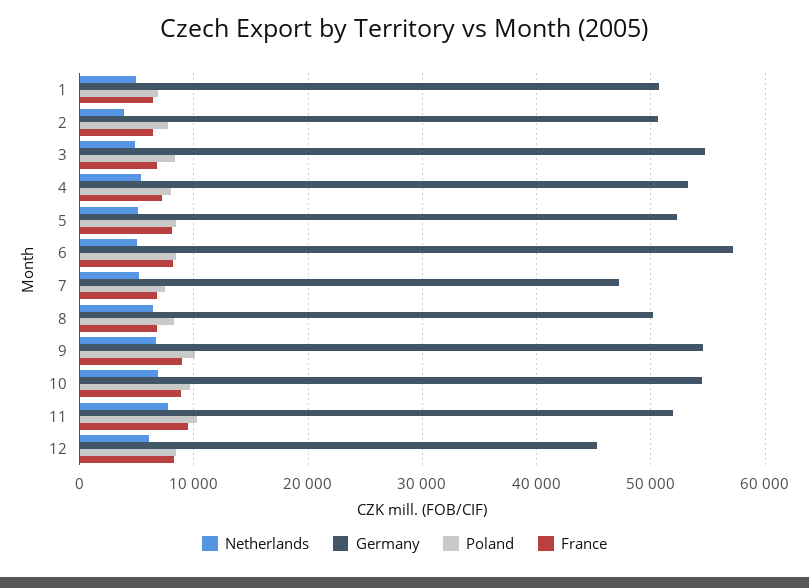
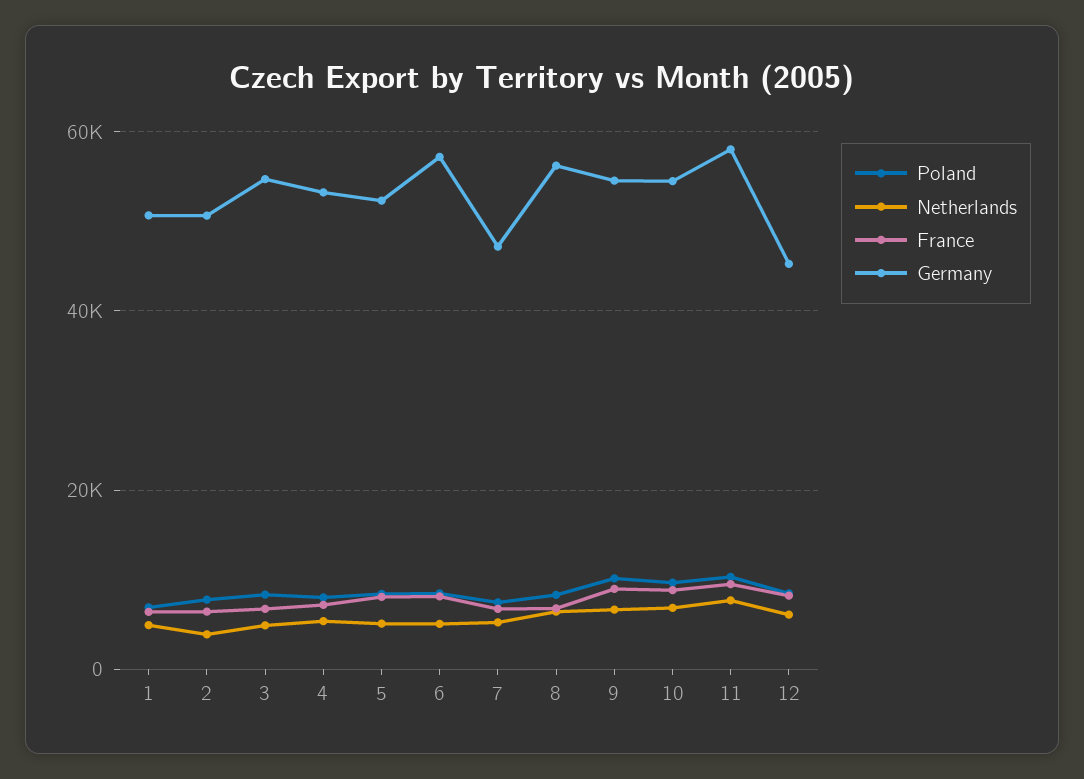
  {
    "Netherlands": {
      "1": 5000,
      "2": 4000,
      "3": 5000,
      "4": 5000,
      "5": 5000,
      "6": 5000,
      "7": 5000,
      "8": 6000,
      "9": 7000,
      "10": 7000,
      "11": 8000,
      "12": 6000
    },
    "Germany": {
      "1": 51000,
      "2": 51000,
      "3": 55000,
      "4": 53000,
      "5": 52000,
      "6": 57000,
      "7": 47000,
-     "8": 50000,
+     "8": 56000,
      "9": 55000,
      "10": 55000,
-     "11": 52000,
+     "11": 58000,
      "12": 45000
    },
    "Poland": {
      "1": 7000,
      "2": 8000,
      "3": 8000,
      "4": 8000,
      "5": 8000,
      "6": 8000,
      "7": 7000,
      "8": 8000,
      "9": 10000,
      "10": 10000,
      "11": 10000,
      "12": 8000
    },
    "France": {
      "1": 6000,
      "2": 6000,
      "3": 7000,
      "4": 7000,
      "5": 8000,
      "6": 8000,
      "7": 7000,
      "8": 7000,
      "9": 9000,
      "10": 9000,
      "11": 9000,
      "12": 8000
    }
  }

